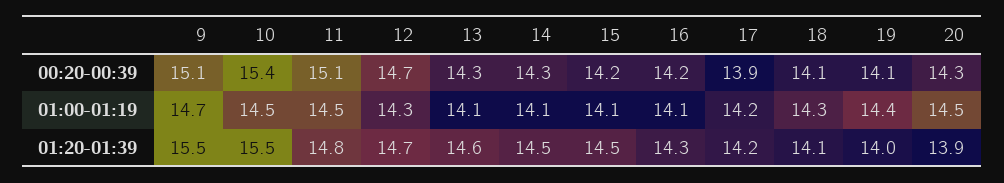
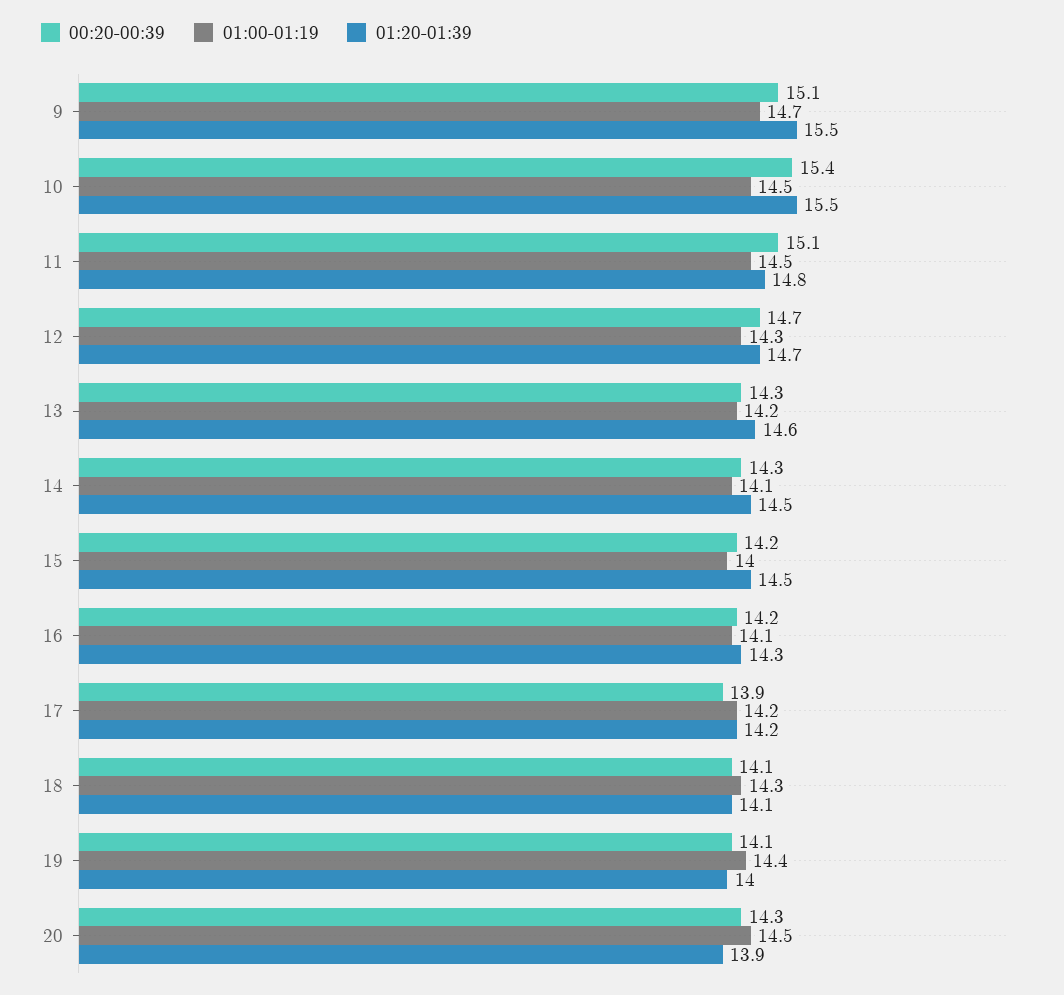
  {
    "00:20-00:39": {
      "9": 15.1,
      "10": 15.4,
      "11": 15.1,
      "12": 14.7,
      "13": 14.3,
      "14": 14.3,
      "15": 14.2,
      "16": 14.2,
      "17": 13.9,
      "18": 14.1,
      "19": 14.1,
      "20": 14.3
    },
    "01:00-01:19": {
      "9": 14.7,
      "10": 14.5,
      "11": 14.5,
      "12": 14.3,
-     "13": 14.1,
+     "13": 14.2,
      "14": 14.1,
-     "15": 14.1,
+     "15": 14,
      "16": 14.1,
      "17": 14.2,
      "18": 14.3,
      "19": 14.4,
      "20": 14.5
    },
    "01:20-01:39": {
      "9": 15.5,
      "10": 15.5,
      "11": 14.8,
      "12": 14.7,
      "13": 14.6,
      "14": 14.5,
      "15": 14.5,
      "16": 14.3,
      "17": 14.2,
      "18": 14.1,
      "19": 14,
      "20": 13.9
    }
  }

